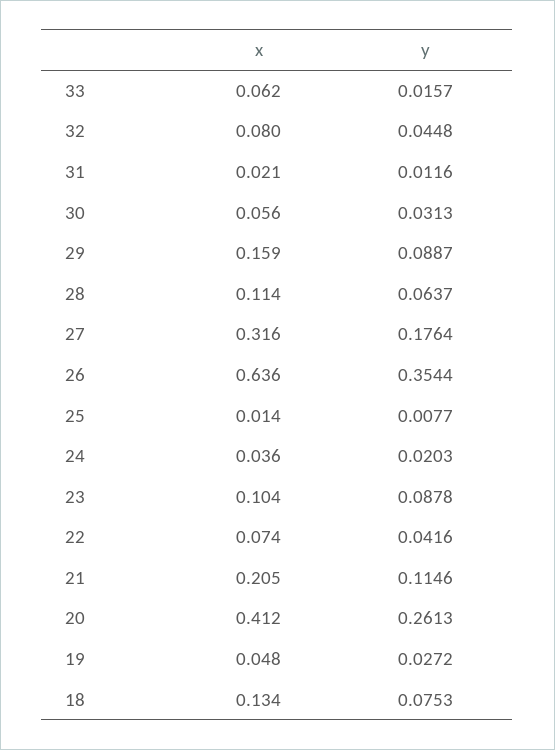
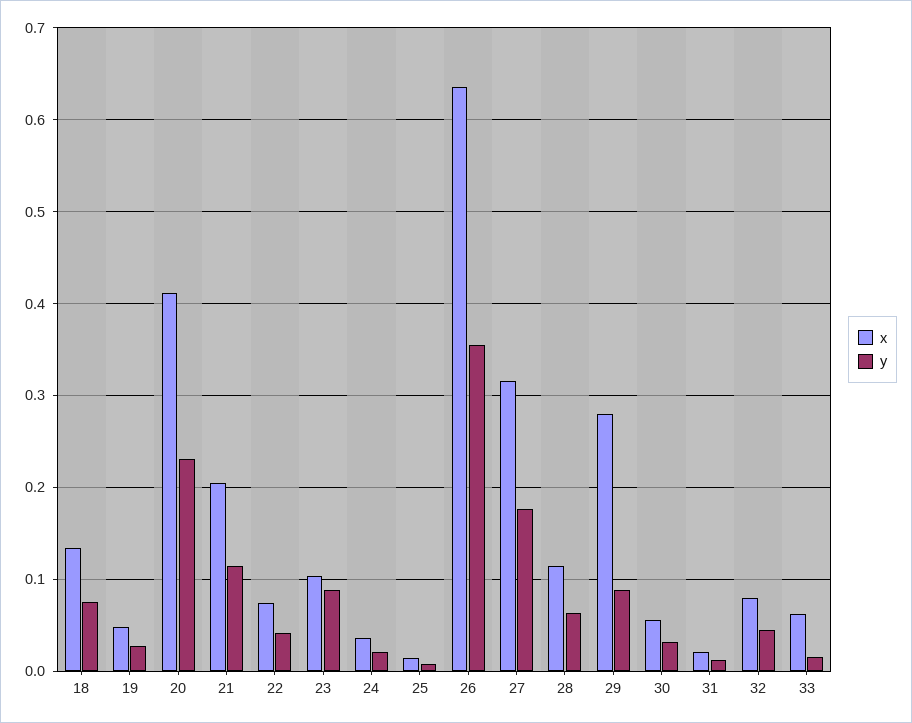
  {
    "x": {
      "33": 0.062,
      "32": 0.08,
      "31": 0.021,
      "30": 0.056,
-     "29": 0.159,
+     "29": 0.28,
      "28": 0.114,
      "27": 0.316,
      "26": 0.636,
      "25": 0.014,
      "24": 0.036,
      "23": 0.104,
      "22": 0.074,
      "21": 0.205,
      "20": 0.412,
      "19": 0.048,
      "18": 0.134
    },
    "y": {
      "33": 0.0157,
      "32": 0.0448,
      "31": 0.0116,
      "30": 0.0313,
      "29": 0.0887,
      "28": 0.0637,
      "27": 0.1764,
      "26": 0.3544,
      "25": 0.0077,
      "24": 0.0203,
      "23": 0.0878,
      "22": 0.0416,
      "21": 0.1146,
-     "20": 0.2613,
+     "20": 0.23,
      "19": 0.0272,
      "18": 0.0753
    }
  }

